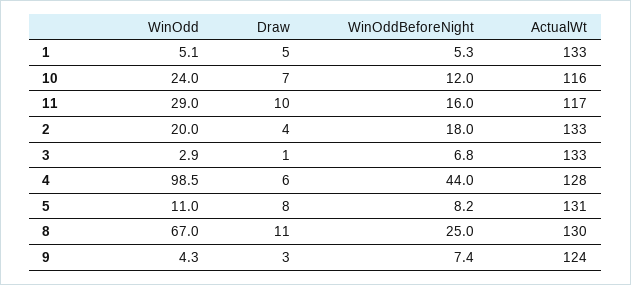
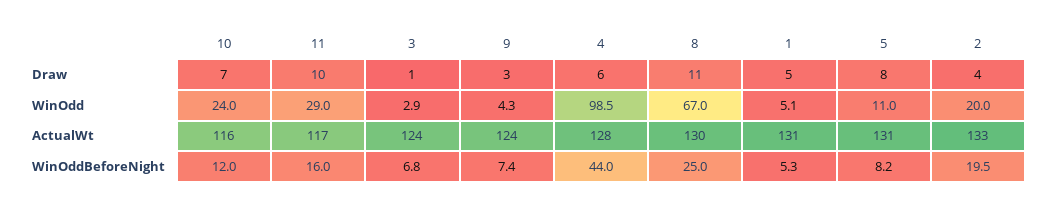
  {
    "WinOdd": {
      "1": 5.1,
      "10": 24,
      "11": 29,
      "2": 20,
      "3": 2.9,
      "4": 98.5,
      "5": 11,
      "8": 67,
      "9": 4.3
    },
    "Draw": {
      "1": 5,
      "10": 7,
      "11": 10,
      "2": 4,
      "3": 1,
      "4": 6,
      "5": 8,
      "8": 11,
      "9": 3
    },
    "WinOddBeforeNight": {
      "1": 5.3,
      "10": 12,
      "11": 16,
-     "2": 18,
+     "2": 19.5,
      "3": 6.8,
      "4": 44,
      "5": 8.2,
      "8": 25,
      "9": 7.4
    },
    "ActualWt": {
-     "1": 133,
+     "1": 131,
      "10": 116,
      "11": 117,
      "2": 133,
-     "3": 133,
+     "3": 124,
      "4": 128,
      "5": 131,
      "8": 130,
      "9": 124
    }
  }

